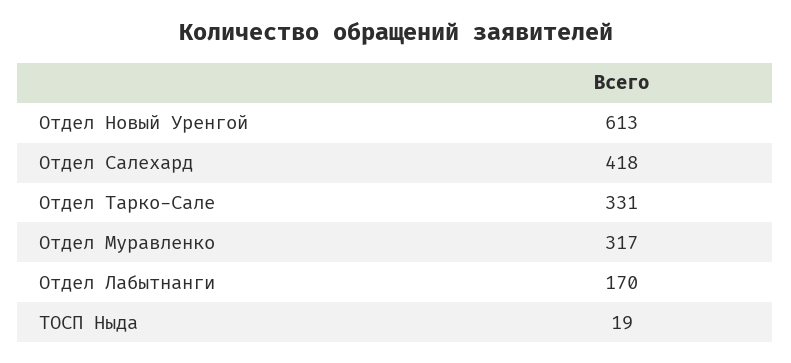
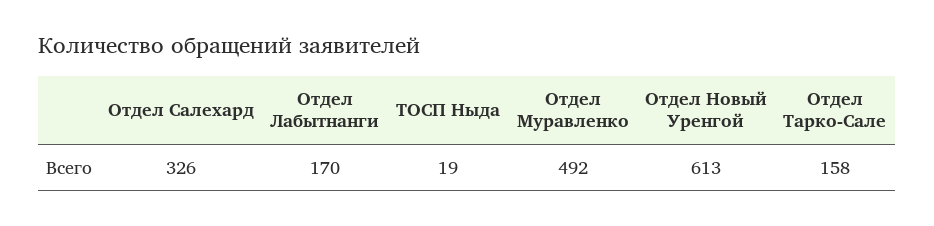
  {
    "Отдел Новый Уренгой": 613,
-   "Отдел Салехард": 418,
+   "Отдел Салехард": 326,
-   "Отдел Тарко-Сале": 331,
+   "Отдел Тарко-Сале": 158,
-   "Отдел Муравленко": 317,
+   "Отдел Муравленко": 492,
    "Отдел Лабытнанги": 170,
    "ТОСП Ныда": 19
  }

